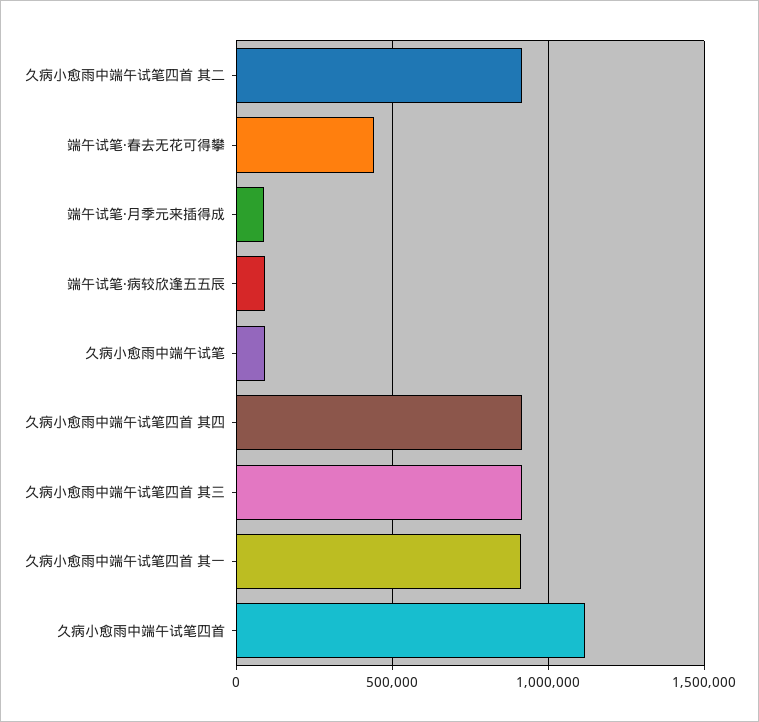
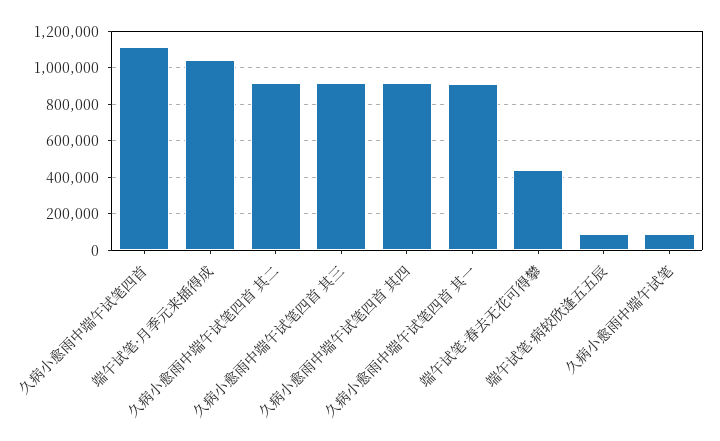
  {
    "久病小愈雨中端午试笔四首 其二": 900000,
    "端午试笔·春去无花可得攀": 450000,
-   "端午试笔·月季元来插得成": 100000,
+   "端午试笔·月季元来插得成": 1050000,
    "端午试笔·病较欣逢五五辰": 100000,
    "久病小愈雨中端午试笔": 100000,
    "久病小愈雨中端午试笔四首 其四": 900000,
    "久病小愈雨中端午试笔四首 其三": 900000,
    "久病小愈雨中端午试笔四首 其一": 900000,
    "久病小愈雨中端午试笔四首": 1100000
  }

